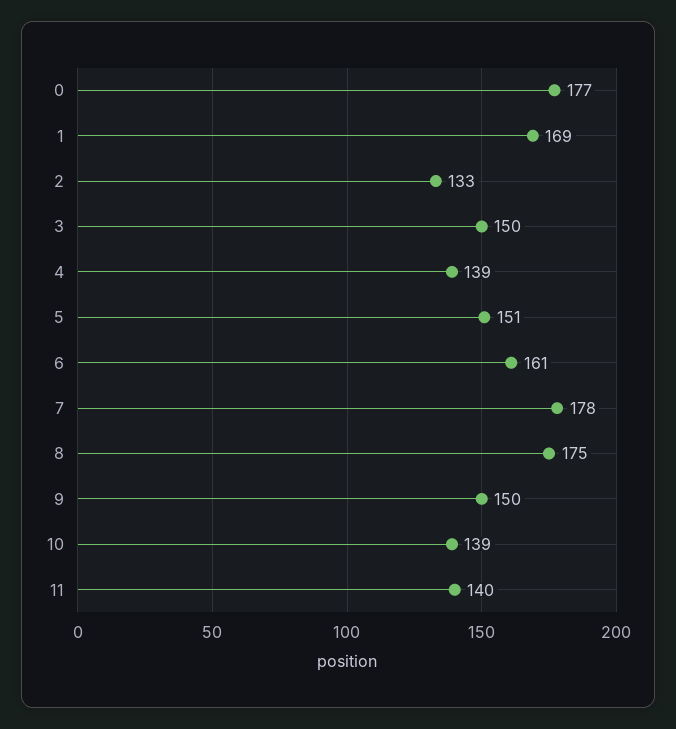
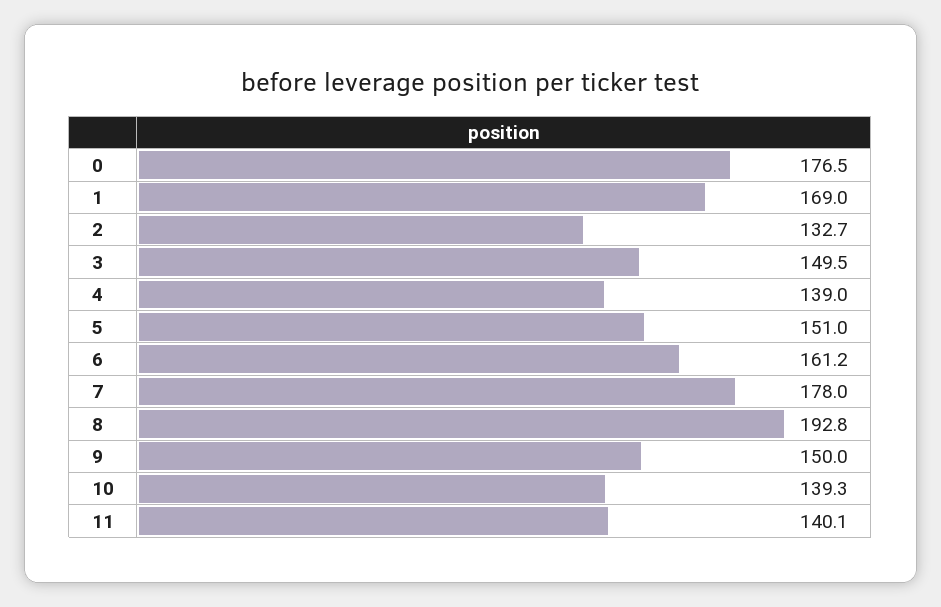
  {
    "0": 176.5,
    "1": 169,
    "2": 132.7,
    "3": 149.5,
    "4": 139,
    "5": 151,
    "6": 161.2,
    "7": 178,
-   "8": 175,
+   "8": 192.8,
    "9": 150,
    "10": 139.3,
    "11": 140.1
  }

